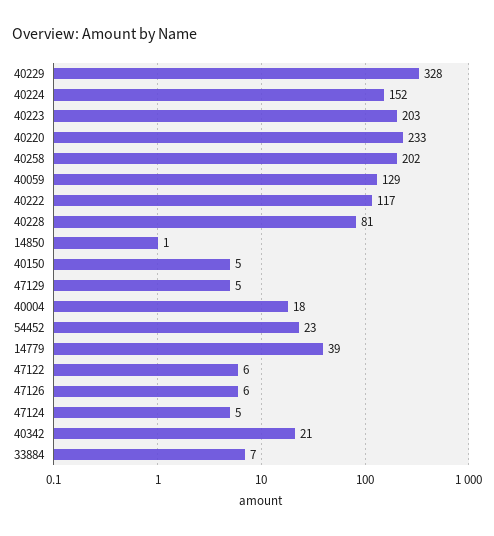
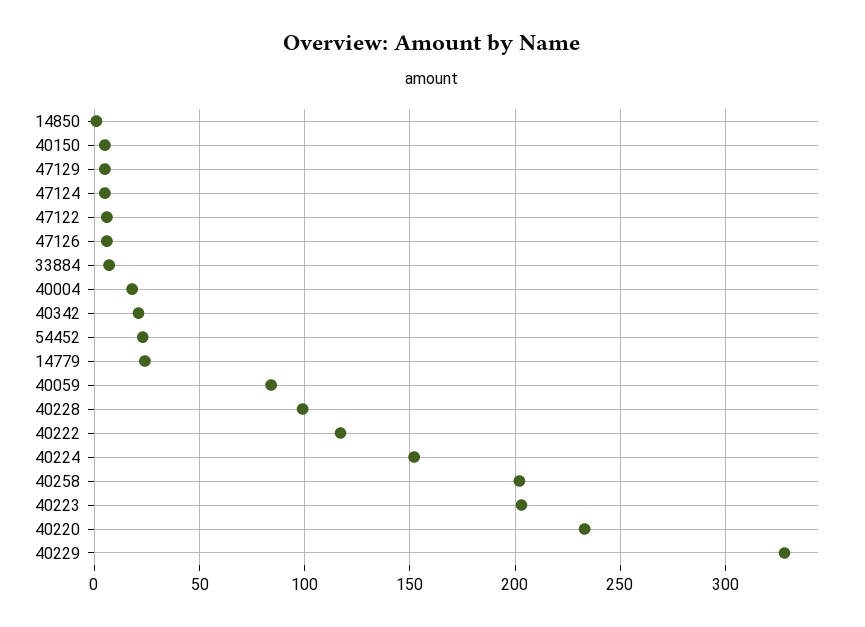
  {
    "40229": 328,
    "40224": 152,
    "40223": 203,
    "40220": 233,
    "40258": 202,
-   "40059": 129,
+   "40059": 85,
    "40222": 117,
-   "40228": 81,
+   "40228": 100,
    "14850": 1,
    "40150": 5,
    "47129": 5,
    "40004": 18,
    "54452": 23,
-   "14779": 39,
+   "14779": 25,
    "47122": 6,
    "47126": 6,
    "47124": 5,
    "40342": 21,
    "33884": 7
  }

